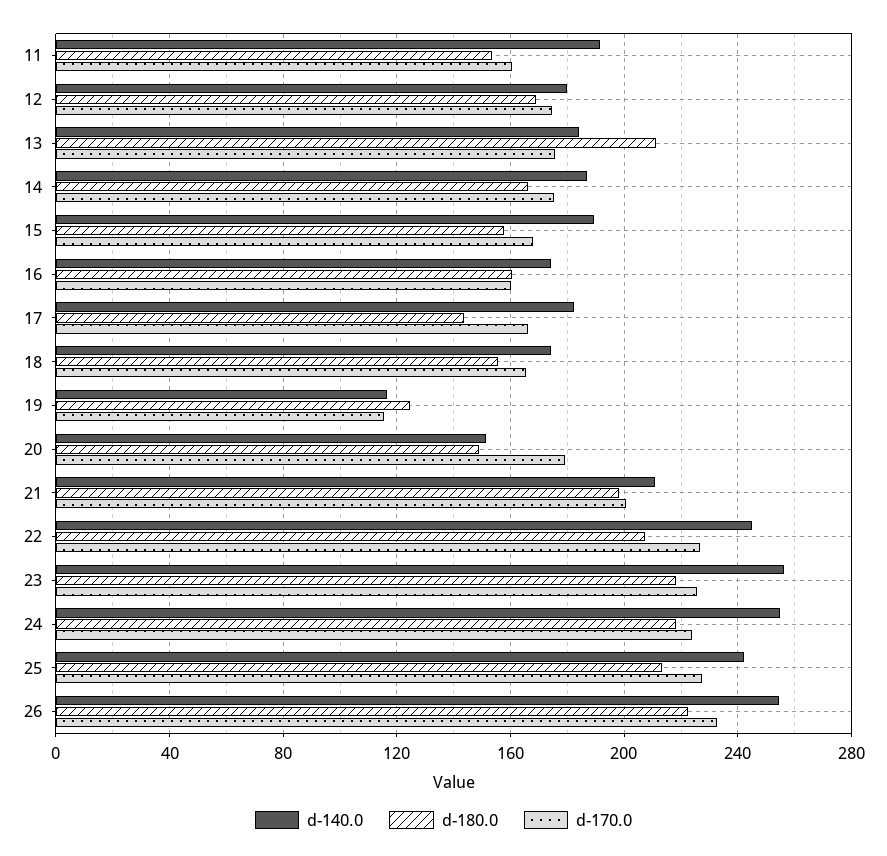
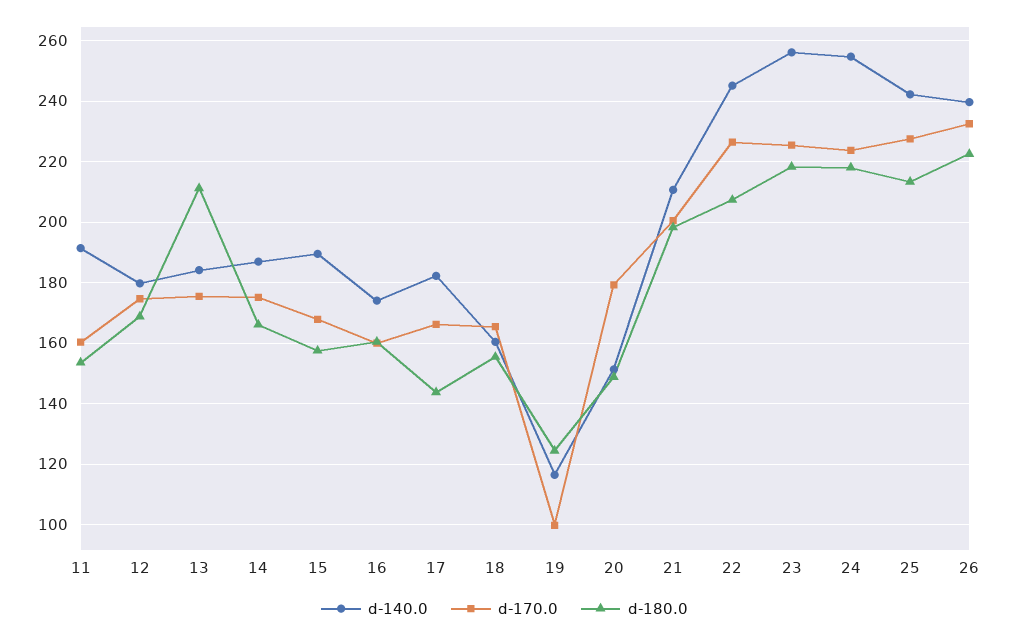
  {
    "d-140.0": {
      "11": 192,
      "12": 180,
      "13": 184,
      "14": 186,
      "15": 190,
      "16": 174,
      "17": 182,
-     "18": 175,
+     "18": 160,
      "19": 116,
      "20": 152,
      "21": 210,
      "22": 246,
      "23": 256,
      "24": 254,
      "25": 242,
-     "26": 255
+     "26": 240
    },
    "d-180.0": {
      "11": 154,
      "12": 168,
      "13": 212,
      "14": 166,
      "15": 158,
      "16": 160,
      "17": 144,
      "18": 156,
      "19": 124,
      "20": 148,
      "21": 198,
      "22": 208,
      "23": 218,
      "24": 218,
      "25": 214,
      "26": 222
    },
    "d-170.0": {
      "11": 160,
      "12": 174,
      "13": 176,
      "14": 176,
      "15": 168,
      "16": 160,
      "17": 166,
      "18": 166,
-     "19": 115,
+     "19": 100,
      "20": 180,
      "21": 200,
      "22": 226,
      "23": 226,
      "24": 224,
      "25": 228,
      "26": 232
    }
  }

